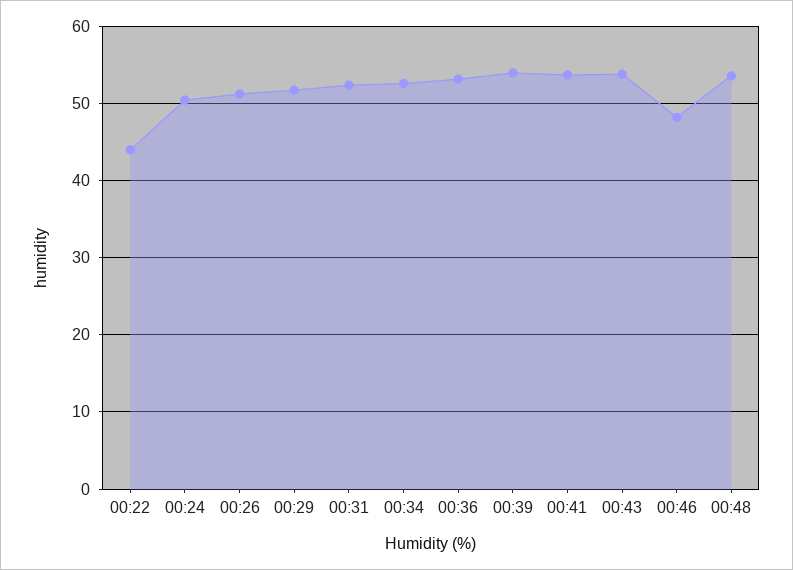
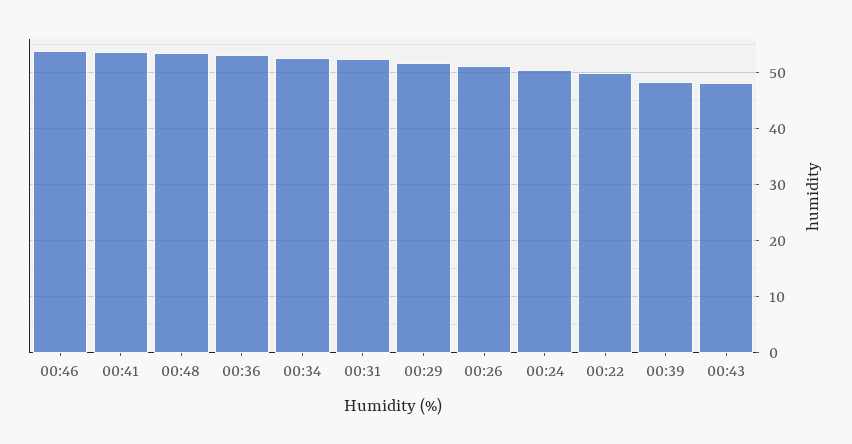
  {
-   "00:22": 44,
+   "00:22": 50,
    "00:24": 50,
    "00:26": 51,
    "00:29": 52,
    "00:31": 52,
    "00:34": 53,
    "00:36": 53,
-   "00:39": 54,
+   "00:39": 48,
    "00:41": 54,
-   "00:43": 54,
+   "00:43": 48,
-   "00:46": 48,
+   "00:46": 54,
    "00:48": 54
  }

